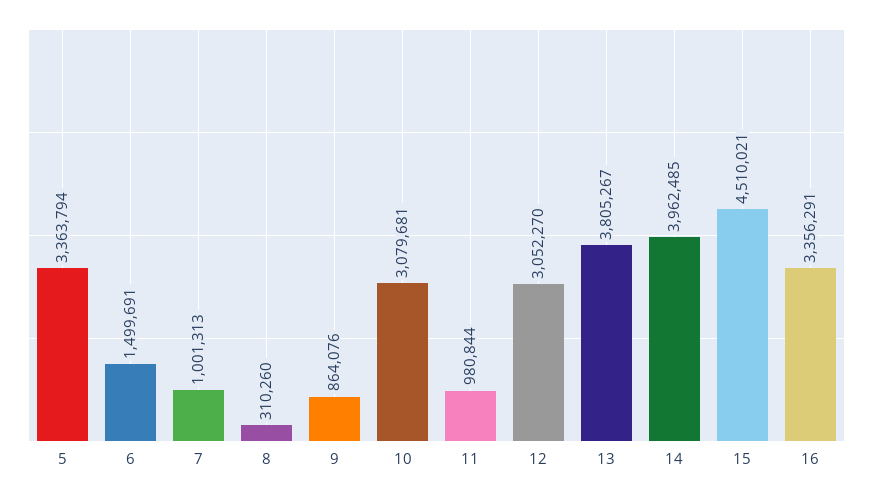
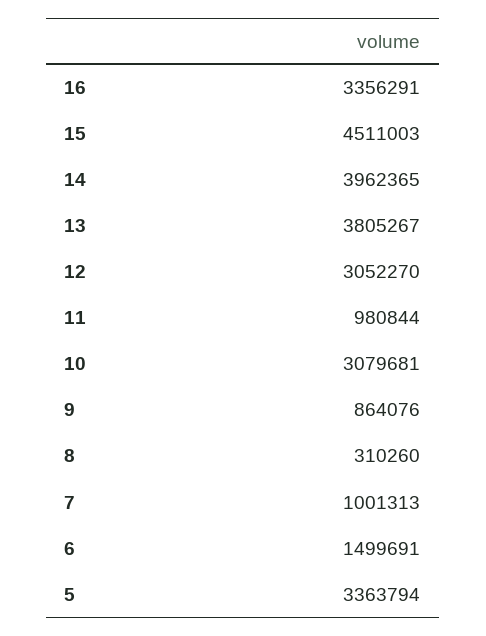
  {
    "5": 3363794,
    "6": 1499691,
    "7": 1001313,
    "8": 310260,
    "9": 864076,
    "10": 3079681,
    "11": 980844,
    "12": 3052270,
    "13": 3805267,
-   "14": 3962485,
+   "14": 3962365,
-   "15": 4510021,
+   "15": 4511003,
    "16": 3356291
  }

